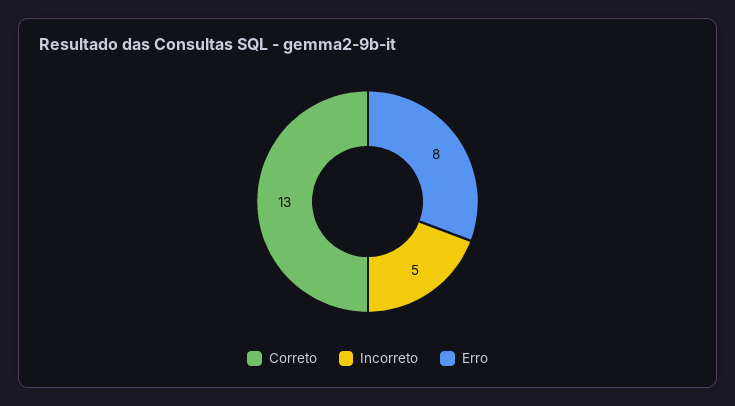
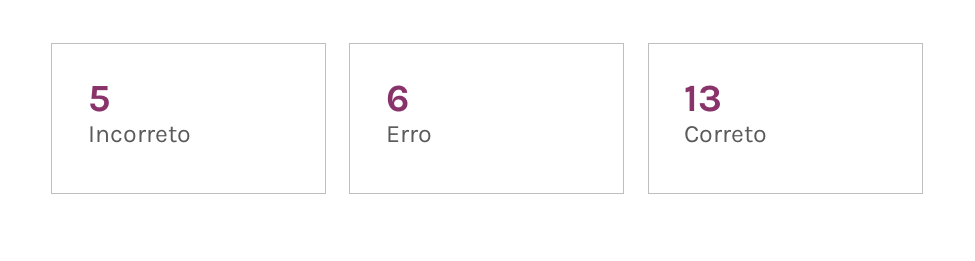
  {
    "Correto": 13,
    "Incorreto": 5,
-   "Erro": 8
+   "Erro": 6
  }

